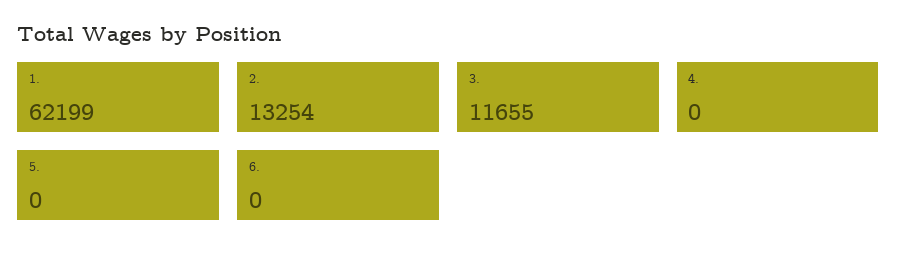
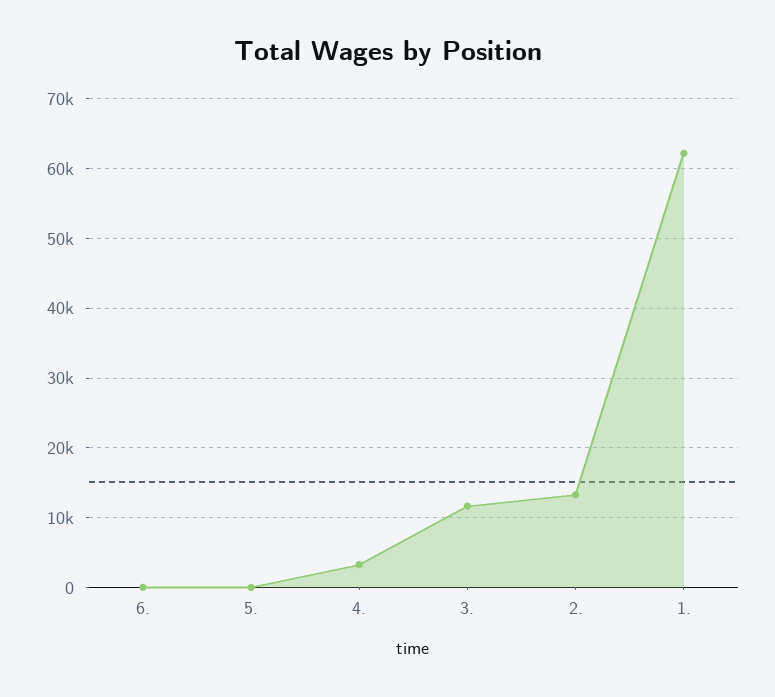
  {
    "1.": 62199,
    "2.": 13254,
    "3.": 11655,
-   "4.": 0,
+   "4.": 3000,
    "5.": 0,
    "6.": 0
  }

